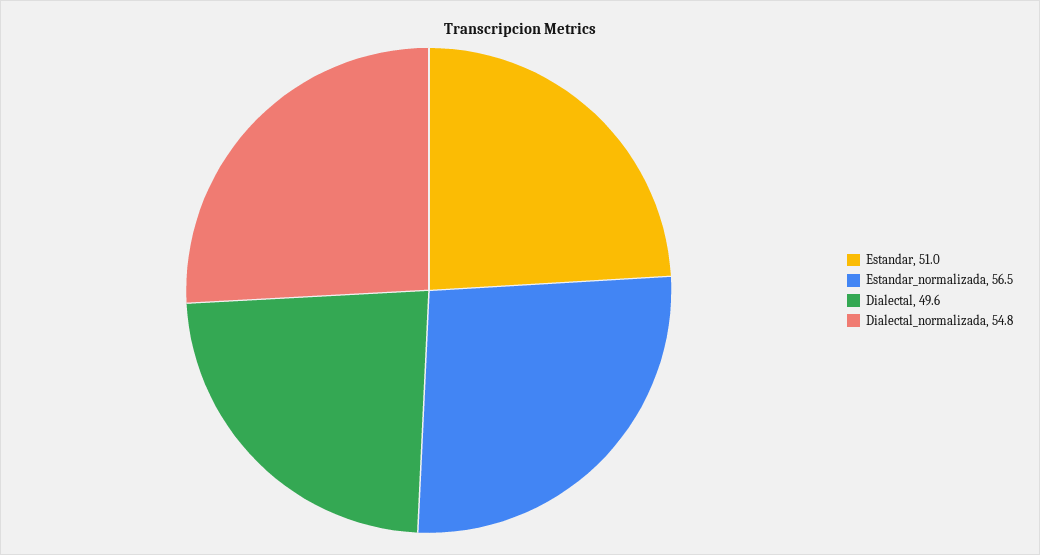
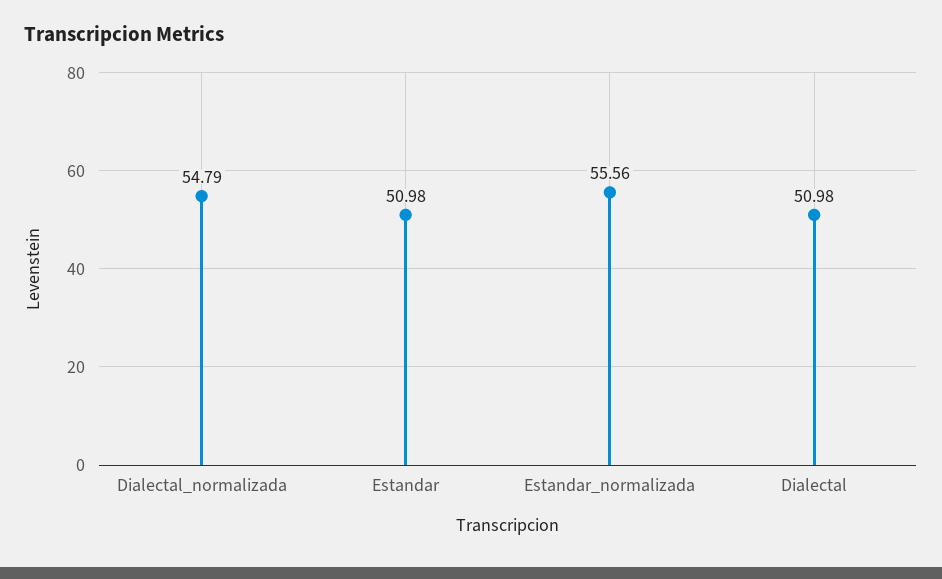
  {
    "Estandar": 50.98,
-   "Estandar_normalizada": 56.5,
+   "Estandar_normalizada": 55.56,
-   "Dialectal": 49.6,
+   "Dialectal": 50.98,
    "Dialectal_normalizada": 54.79
  }

